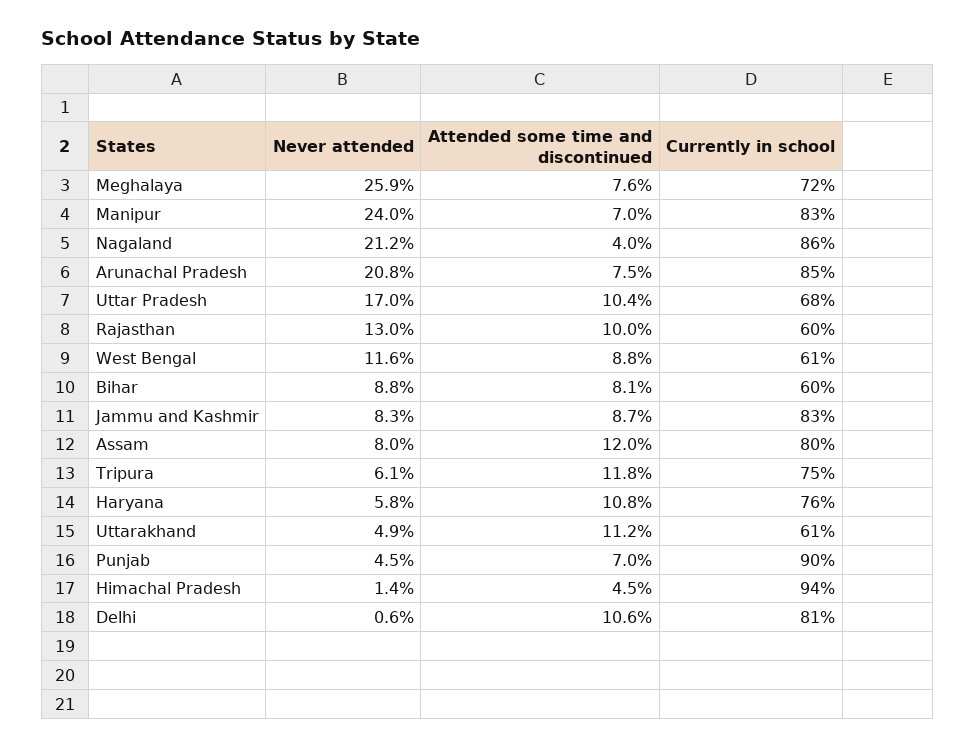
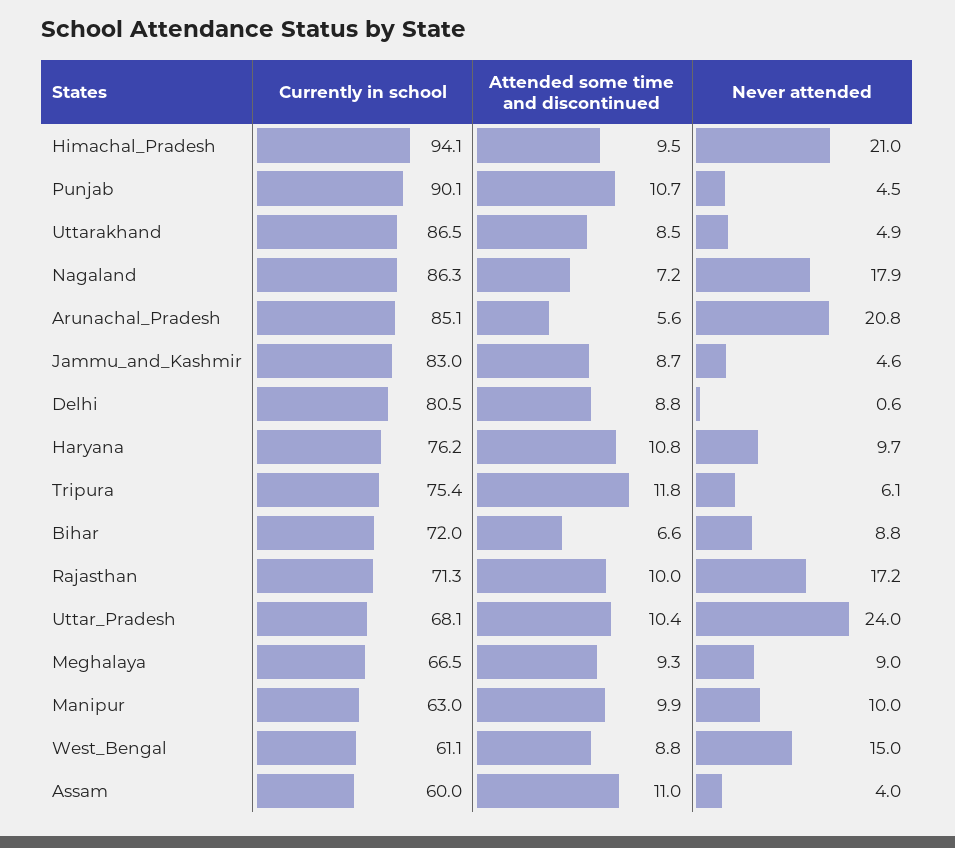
  {
    "Never attended": {
-     "Meghalaya": 25.9,
+     "Meghalaya": 9,
-     "Manipur": 24,
+     "Manipur": 10,
-     "Nagaland": 21.2,
+     "Nagaland": 17.9,
      "Arunachal Pradesh": 20.8,
-     "Uttar Pradesh": 17,
+     "Uttar Pradesh": 24,
-     "Rajasthan": 13,
+     "Rajasthan": 17.2,
-     "West Bengal": 11.6,
+     "West Bengal": 15,
      "Bihar": 8.8,
-     "Jammu and Kashmir": 8.3,
+     "Jammu and Kashmir": 4.6,
-     "Assam": 8,
+     "Assam": 4,
      "Tripura": 6.1,
-     "Haryana": 5.8,
+     "Haryana": 9.7,
      "Uttarakhand": 4.9,
      "Punjab": 4.5,
-     "Himachal Pradesh": 1.4,
+     "Himachal Pradesh": 21,
      "Delhi": 0.6
    },
    "Attended some time and discontinued": {
-     "Meghalaya": 7.6,
+     "Meghalaya": 9.3,
-     "Manipur": 7,
+     "Manipur": 9.9,
-     "Nagaland": 4,
+     "Nagaland": 7.2,
-     "Arunachal Pradesh": 7.5,
+     "Arunachal Pradesh": 5.6,
      "Uttar Pradesh": 10.4,
      "Rajasthan": 10,
      "West Bengal": 8.8,
-     "Bihar": 8.1,
+     "Bihar": 6.6,
      "Jammu and Kashmir": 8.7,
-     "Assam": 12,
+     "Assam": 11,
      "Tripura": 11.8,
      "Haryana": 10.8,
-     "Uttarakhand": 11.2,
+     "Uttarakhand": 8.5,
-     "Punjab": 7,
+     "Punjab": 10.7,
-     "Himachal Pradesh": 4.5,
+     "Himachal Pradesh": 9.5,
-     "Delhi": 10.6
+     "Delhi": 8.8
    },
    "Currently in school": {
-     "Meghalaya": 72,
+     "Meghalaya": 66.5,
-     "Manipur": 83,
+     "Manipur": 63,
      "Nagaland": 86.3,
      "Arunachal Pradesh": 85.1,
      "Uttar Pradesh": 68.1,
-     "Rajasthan": 60,
+     "Rajasthan": 71.3,
      "West Bengal": 61.1,
-     "Bihar": 60,
+     "Bihar": 72,
      "Jammu and Kashmir": 83,
-     "Assam": 80,
+     "Assam": 60,
      "Tripura": 75.4,
      "Haryana": 76.2,
-     "Uttarakhand": 61,
+     "Uttarakhand": 86.5,
      "Punjab": 90.1,
      "Himachal Pradesh": 94.1,
      "Delhi": 80.5
    }
  }

